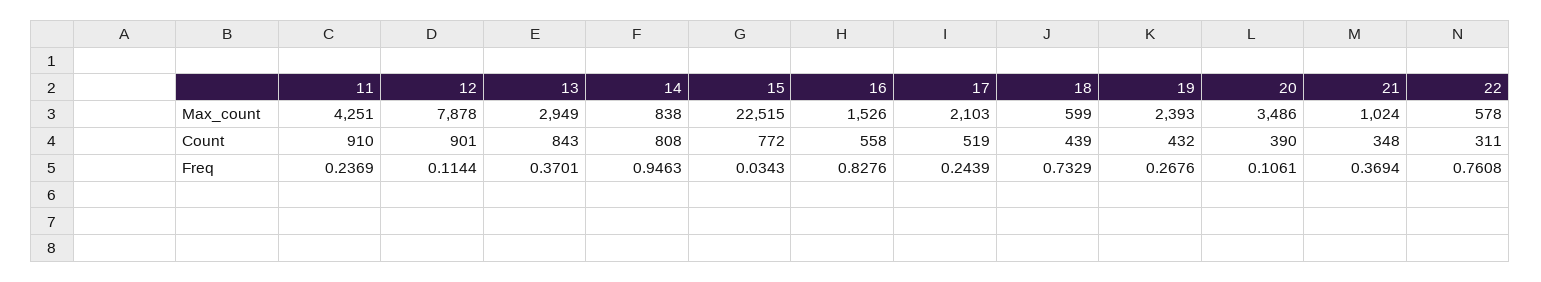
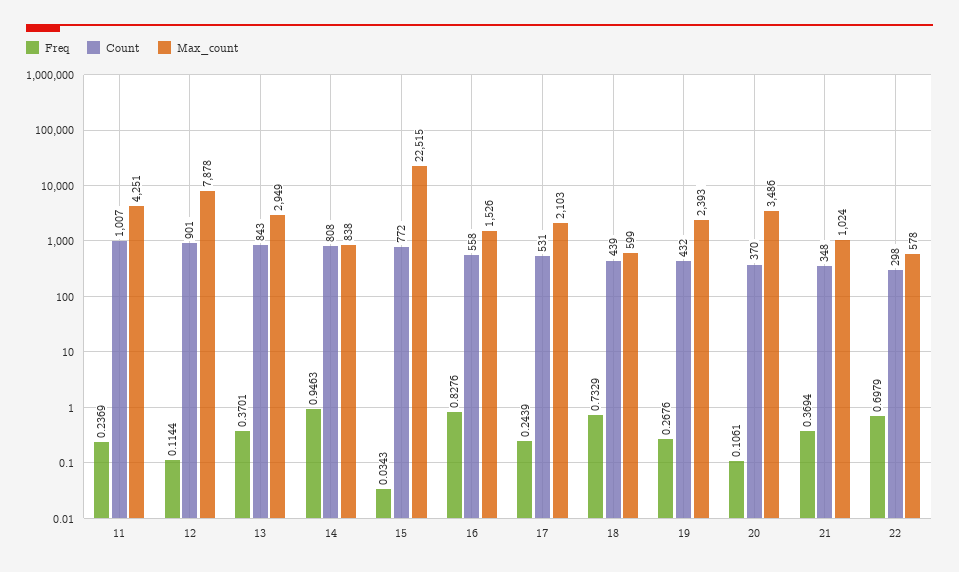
  {
    "Max_count": {
      "11": 4251,
      "12": 7878,
      "13": 2949,
      "14": 838,
      "15": 22515,
      "16": 1526,
      "17": 2103,
      "18": 599,
      "19": 2393,
      "20": 3486,
      "21": 1024,
      "22": 578
    },
    "Count": {
-     "11": 910,
+     "11": 1007,
      "12": 901,
      "13": 843,
      "14": 808,
      "15": 772,
      "16": 558,
-     "17": 519,
+     "17": 531,
      "18": 439,
      "19": 432,
-     "20": 390,
+     "20": 370,
      "21": 348,
-     "22": 311
+     "22": 298
    },
    "Freq": {
      "11": 0.2369,
      "12": 0.1144,
      "13": 0.3701,
      "14": 0.9463,
      "15": 0.0343,
      "16": 0.8276,
      "17": 0.2439,
      "18": 0.7329,
      "19": 0.2676,
      "20": 0.1061,
      "21": 0.3694,
-     "22": 0.7608
+     "22": 0.6979
    }
  }

